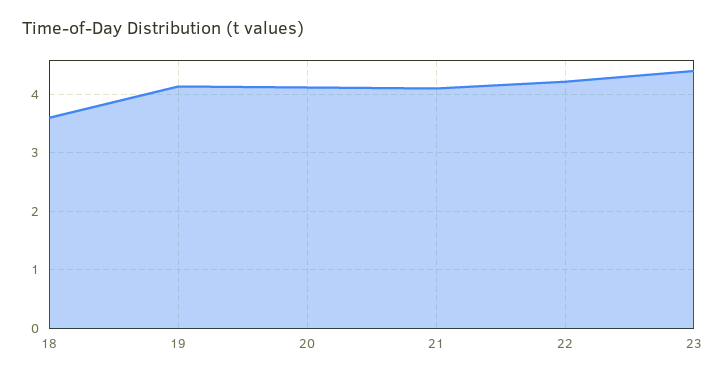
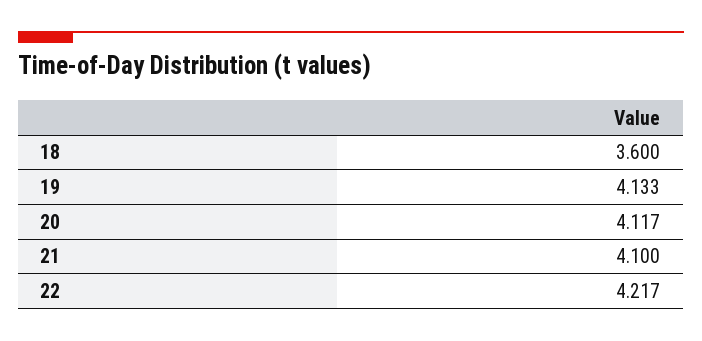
  {
    "18": 3.6,
    "19": 4.133,
    "20": 4.117,
    "21": 4.1,
-   "22": 4.217,
+   "22": 4.217
-   "23": 4.4
  }

